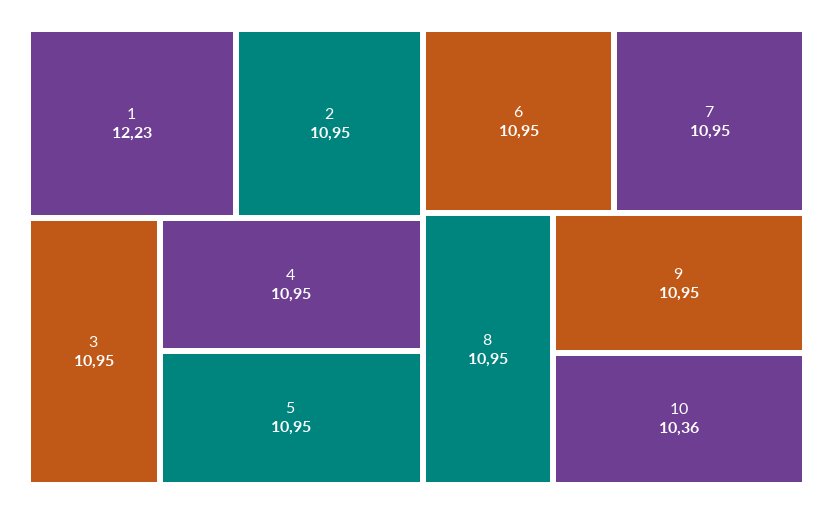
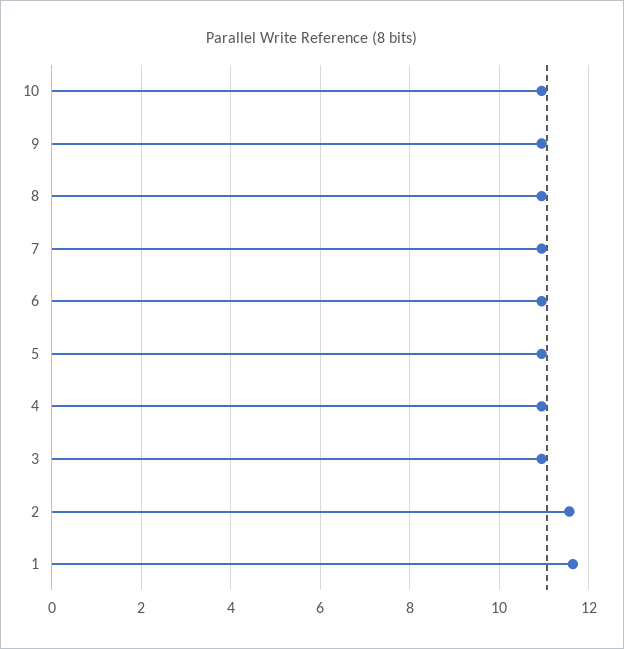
  {
-   "1": 12.23,
+   "1": 11.6,
-   "2": 10.95,
+   "2": 11.6,
    "3": 10.95,
    "4": 10.95,
    "5": 10.95,
    "6": 10.95,
    "7": 10.95,
    "8": 10.95,
    "9": 10.95,
-   "10": 10.36
+   "10": 11
  }

